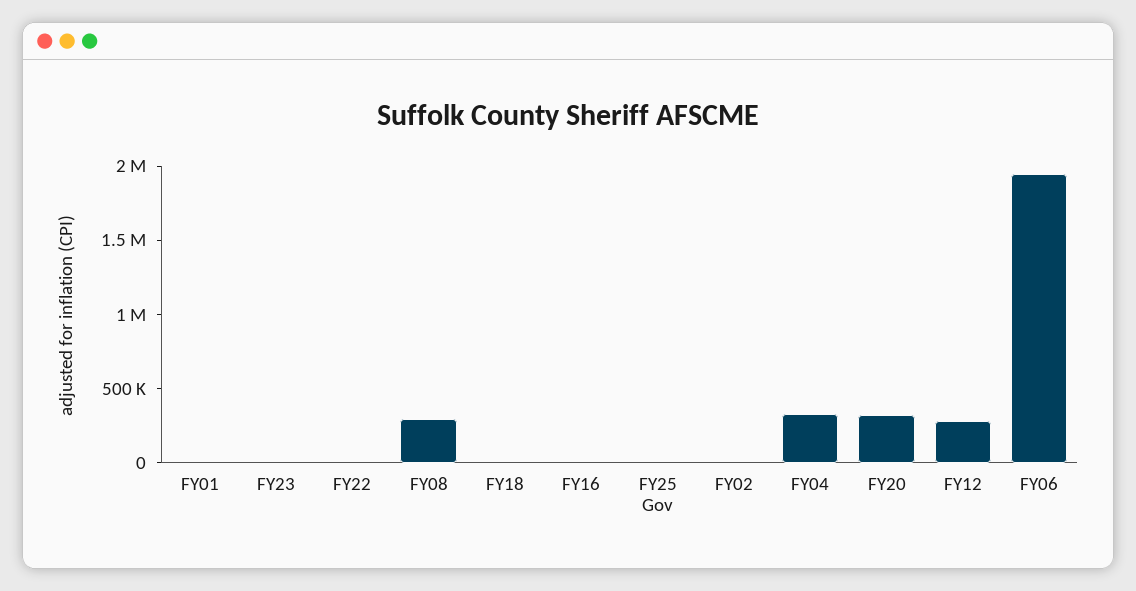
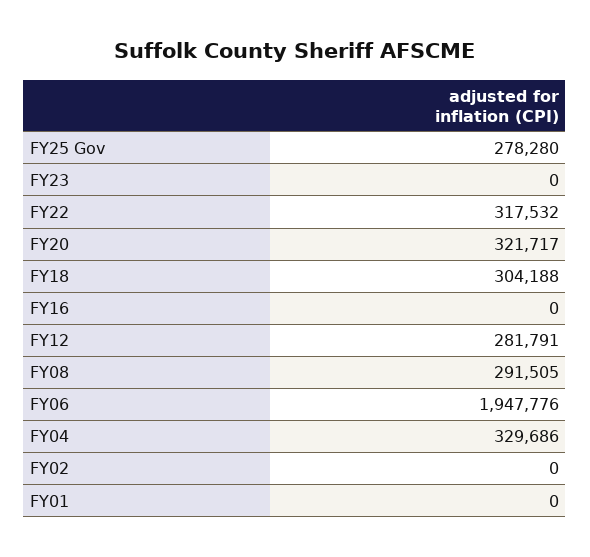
  {
    "FY01": 0,
    "FY23": 0,
-   "FY22": 0,
+   "FY22": 317532,
    "FY08": 291505,
-   "FY18": 0,
+   "FY18": 304188,
    "FY16": 0,
-   "FY25 Gov": 0,
+   "FY25 Gov": 278280,
    "FY02": 0,
    "FY04": 329686,
    "FY20": 321717,
    "FY12": 281791,
    "FY06": 1947776
  }

